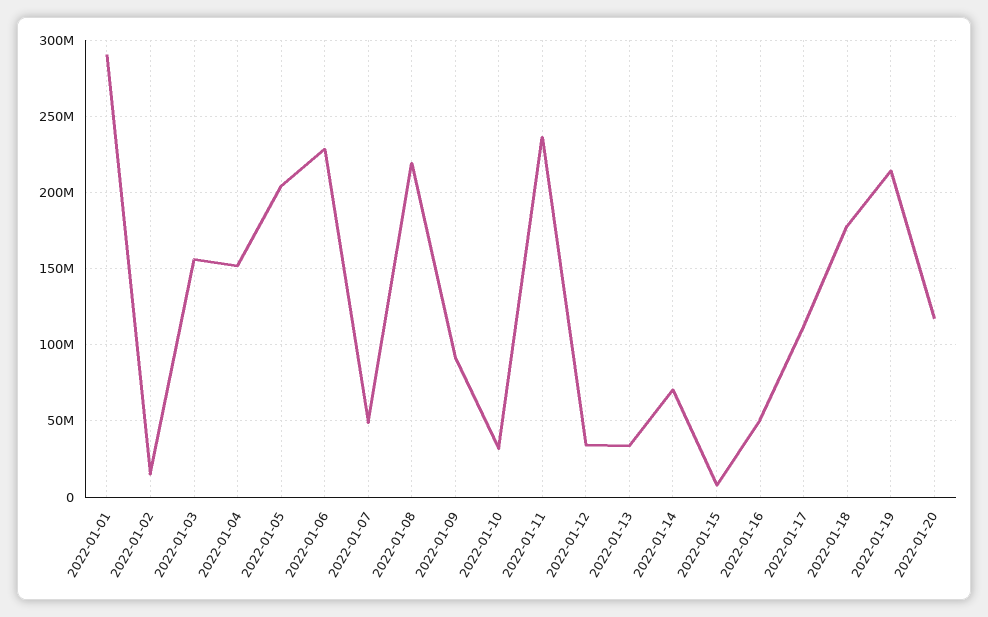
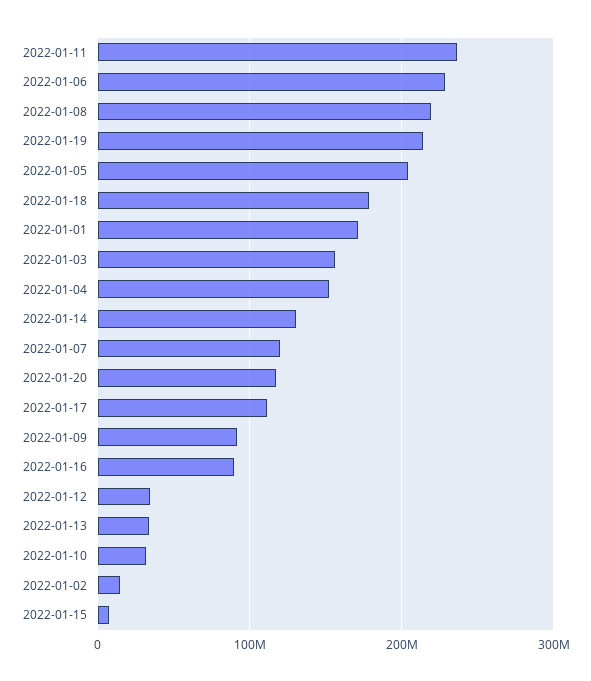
  {
-   "2022-01-01": 290000000,
+   "2022-01-01": 170000000,
    "2022-01-02": 15000000,
    "2022-01-03": 155000000,
    "2022-01-04": 150000000,
    "2022-01-05": 205000000,
    "2022-01-06": 230000000,
-   "2022-01-07": 50000000,
+   "2022-01-07": 120000000,
    "2022-01-08": 220000000,
    "2022-01-09": 90000000,
    "2022-01-10": 30000000,
    "2022-01-11": 235000000,
    "2022-01-12": 35000000,
    "2022-01-13": 35000000,
-   "2022-01-14": 70000000,
+   "2022-01-14": 130000000,
    "2022-01-15": 10000000,
-   "2022-01-16": 50000000,
+   "2022-01-16": 90000000,
    "2022-01-17": 110000000,
    "2022-01-18": 180000000,
    "2022-01-19": 215000000,
    "2022-01-20": 115000000
  }

